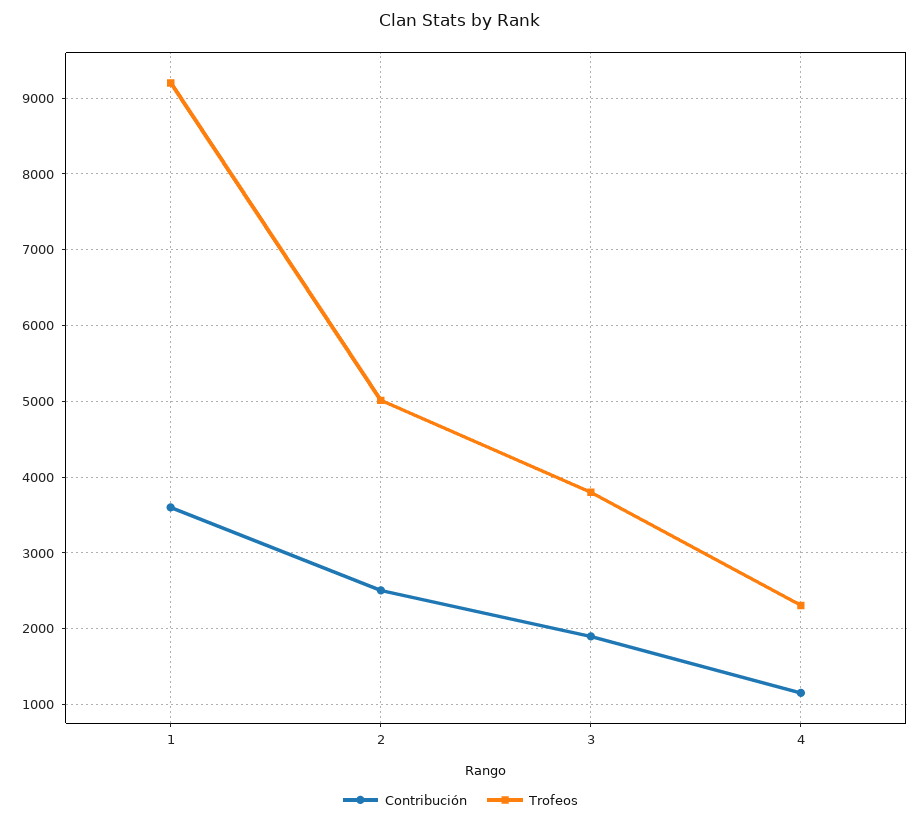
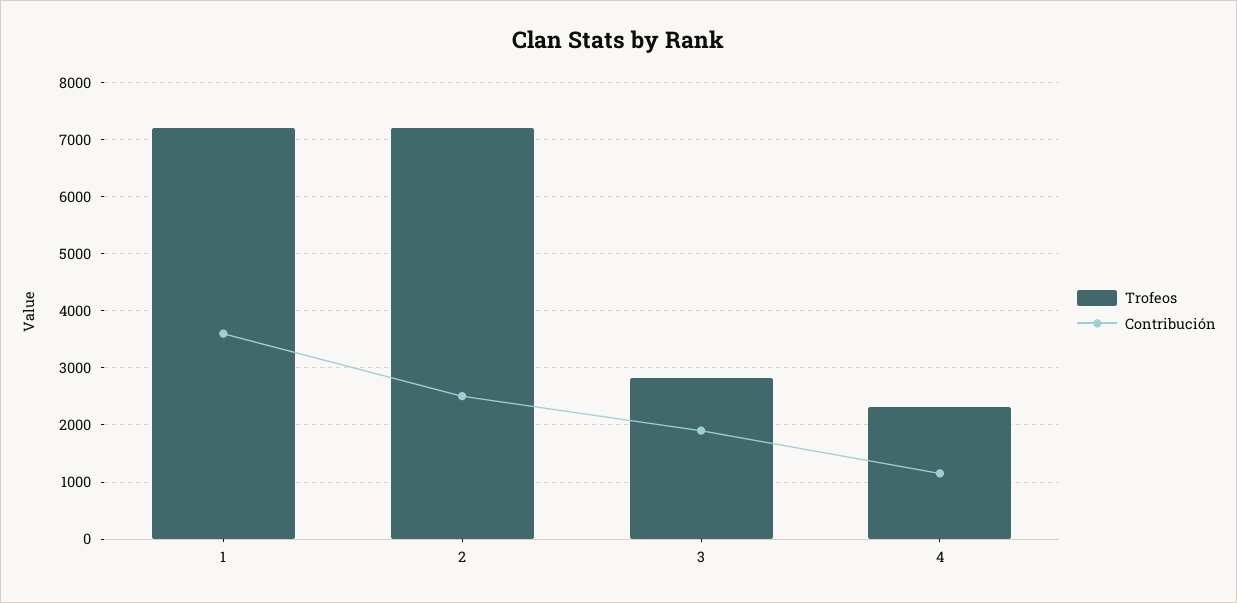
  {
    "Contribución": {
      "1": 3600,
      "2": 2500,
      "3": 1900,
      "4": 1200
    },
    "Trofeos": {
-     "1": 9200,
+     "1": 7200,
-     "2": 5000,
+     "2": 7200,
-     "3": 3800,
+     "3": 2800,
      "4": 2300
    }
  }

